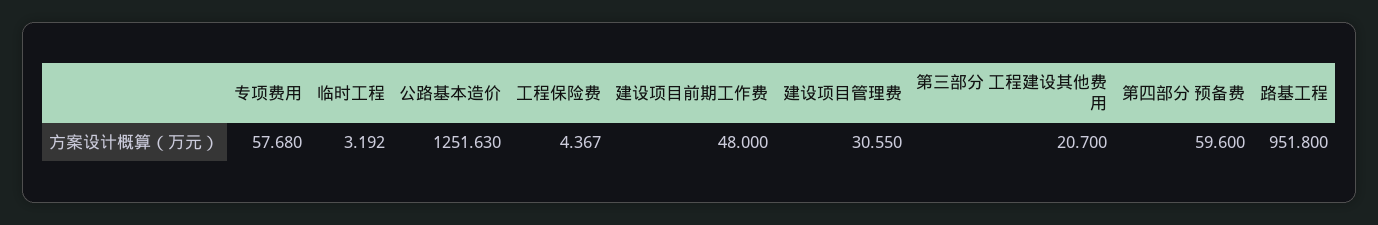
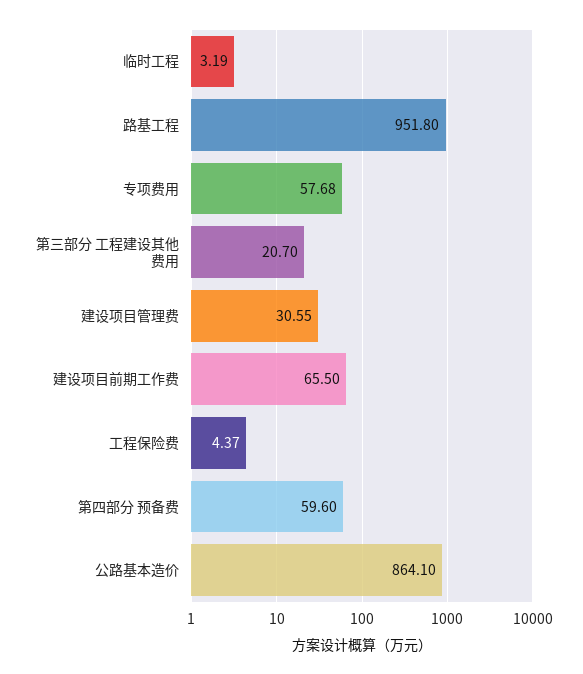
  {
    "专项费用": 57.68,
    "临时工程": 3.192,
-   "公路基本造价": 1251.63,
+   "公路基本造价": 864.1,
    "工程保险费": 4.367,
-   "建设项目前期工作费": 48,
+   "建设项目前期工作费": 65.5,
    "建设项目管理费": 30.55,
    "第三部分 工程建设其他费用": 20.7,
    "第四部分 预备费": 59.6,
    "路基工程": 951.8
  }

